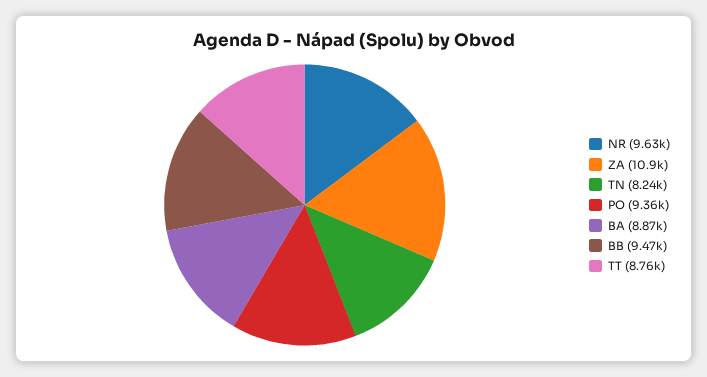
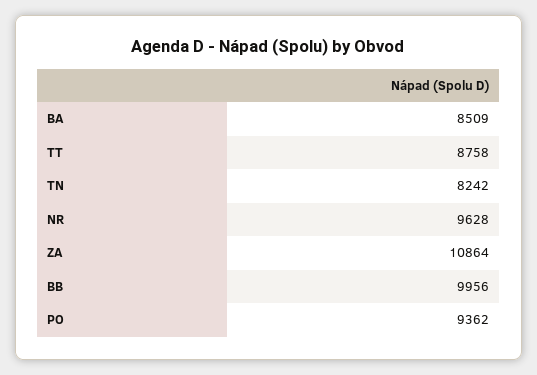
  {
    "NR": 9628,
    "ZA": 10864,
    "TN": 8242,
    "PO": 9362,
-   "BA": 8870,
+   "BA": 8509,
-   "BB": 9470,
+   "BB": 9956,
    "TT": 8758
  }

